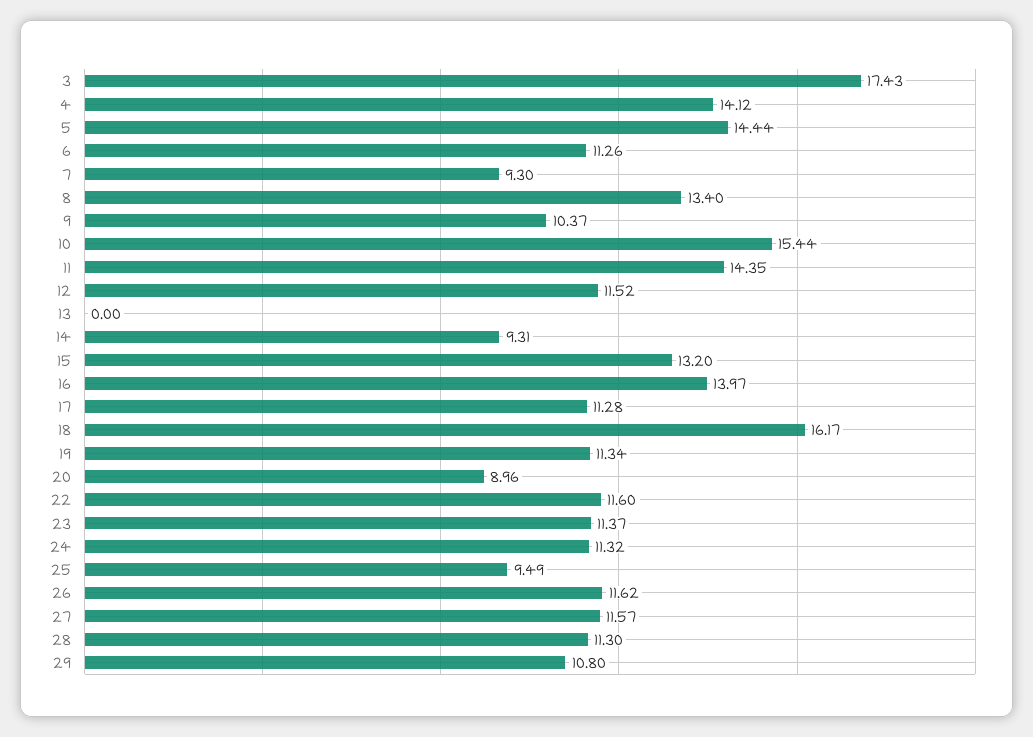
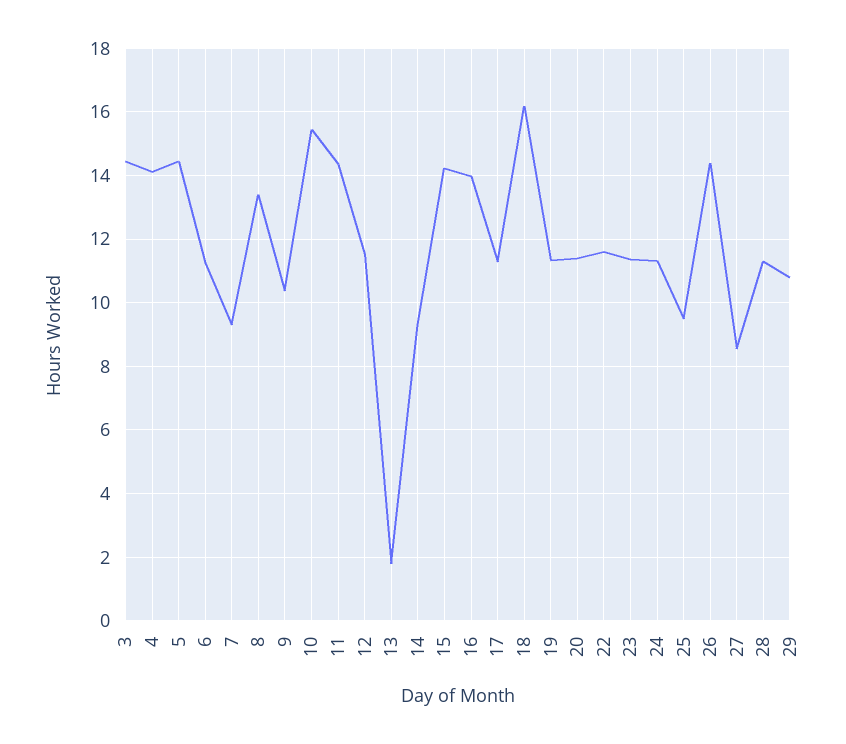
  {
-   "3": 17.43,
+   "3": 14.4,
    "4": 14.12,
    "5": 14.44,
    "6": 11.26,
    "7": 9.3,
    "8": 13.4,
    "9": 10.37,
    "10": 15.44,
    "11": 14.35,
    "12": 11.52,
-   "13": 0,
+   "13": 1.8,
    "14": 9.31,
-   "15": 13.2,
+   "15": 14.2,
    "16": 13.97,
    "17": 11.28,
    "18": 16.17,
    "19": 11.34,
-   "20": 8.96,
+   "20": 11.4,
    "22": 11.6,
    "23": 11.37,
    "24": 11.32,
    "25": 9.49,
-   "26": 11.62,
+   "26": 14.4,
-   "27": 11.57,
+   "27": 8.6,
    "28": 11.3,
    "29": 10.8
  }

